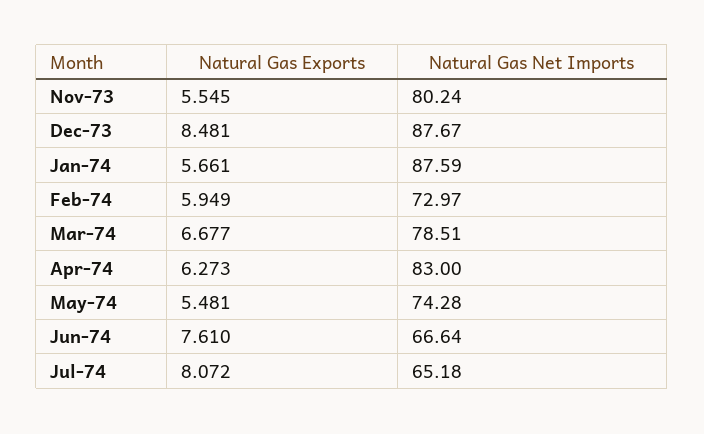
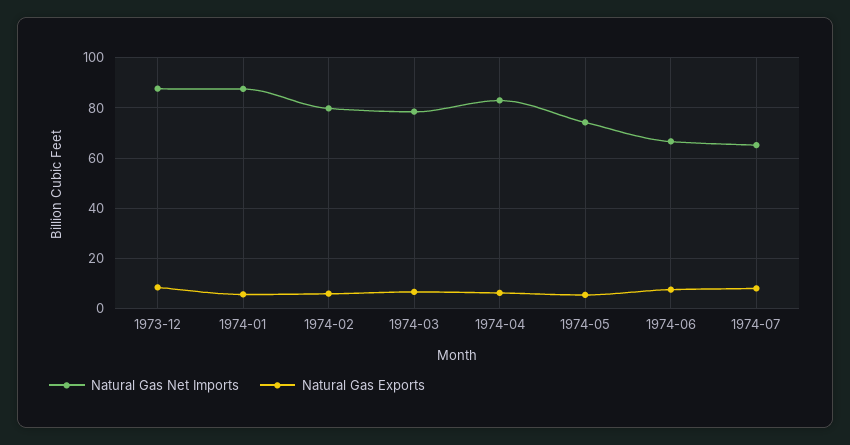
  {
    "Natural Gas Exports": {
-     "Nov-73": 5.545,
      "Dec-73": 8.481,
      "Jan-74": 5.661,
      "Feb-74": 5.949,
      "Mar-74": 6.677,
      "Apr-74": 6.273,
      "May-74": 5.481,
      "Jun-74": 7.61,
      "Jul-74": 8.072
    },
    "Natural Gas Net Imports": {
-     "Nov-73": 80.24,
      "Dec-73": 87.67,
      "Jan-74": 87.59,
-     "Feb-74": 72.97,
+     "Feb-74": 80,
      "Mar-74": 78.51,
      "Apr-74": 83,
      "May-74": 74.28,
      "Jun-74": 66.64,
      "Jul-74": 65.18
    }
  }

